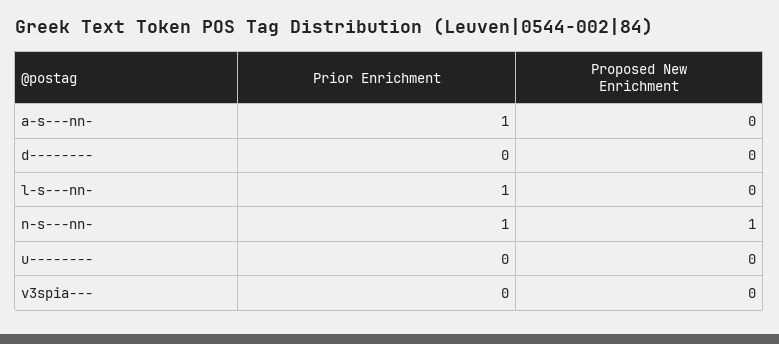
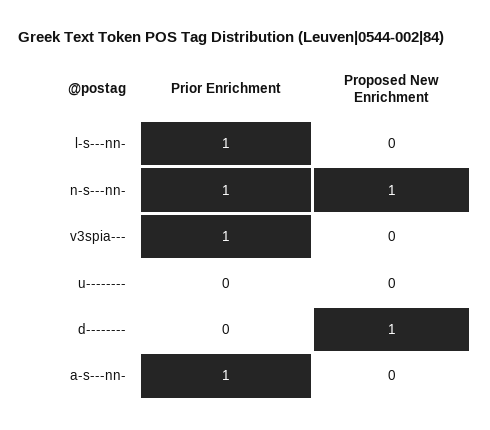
  {
    "Prior Enrichment": {
      "a-s---nn-": 1,
      "d--------": 0,
      "l-s---nn-": 1,
      "n-s---nn-": 1,
      "u--------": 0,
-     "v3spia---": 0
+     "v3spia---": 1
    },
    "Proposed New Enrichment": {
      "a-s---nn-": 0,
-     "d--------": 0,
+     "d--------": 1,
      "l-s---nn-": 0,
      "n-s---nn-": 1,
      "u--------": 0,
      "v3spia---": 0
    }
  }

